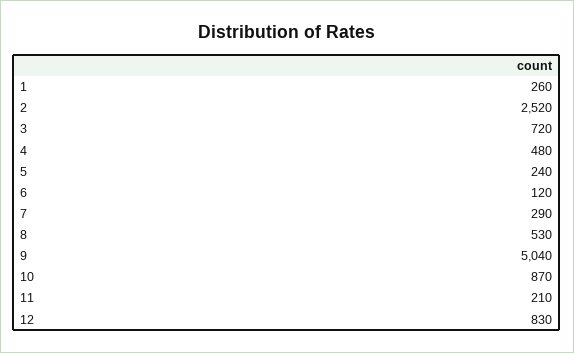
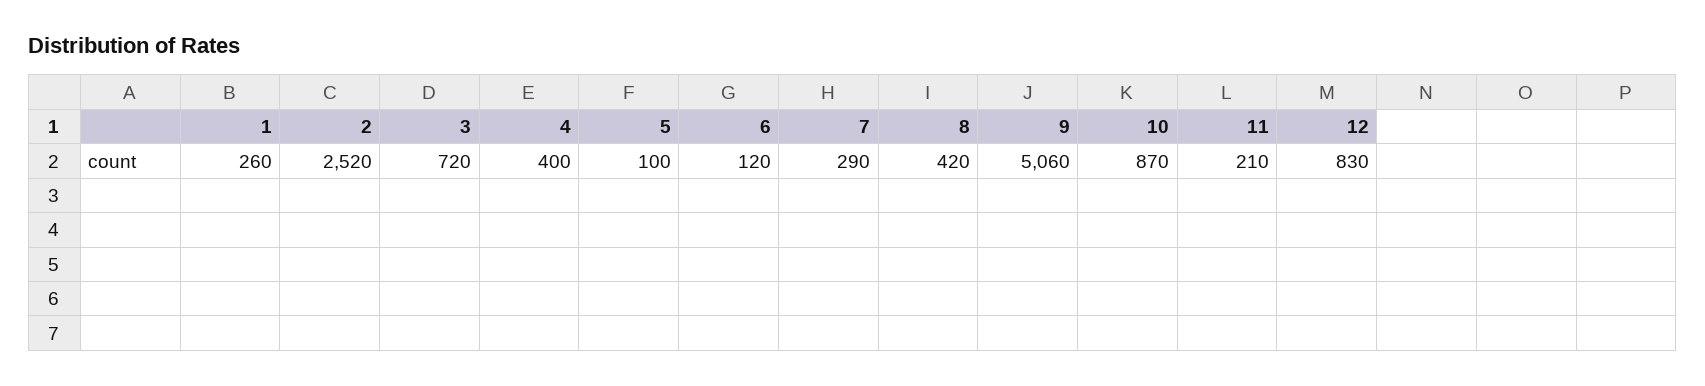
  {
    "1": 260,
    "2": 2520,
    "3": 720,
-   "4": 480,
+   "4": 400,
-   "5": 240,
+   "5": 100,
    "6": 120,
    "7": 290,
-   "8": 530,
+   "8": 420,
-   "9": 5040,
+   "9": 5060,
    "10": 870,
    "11": 210,
    "12": 830
  }

